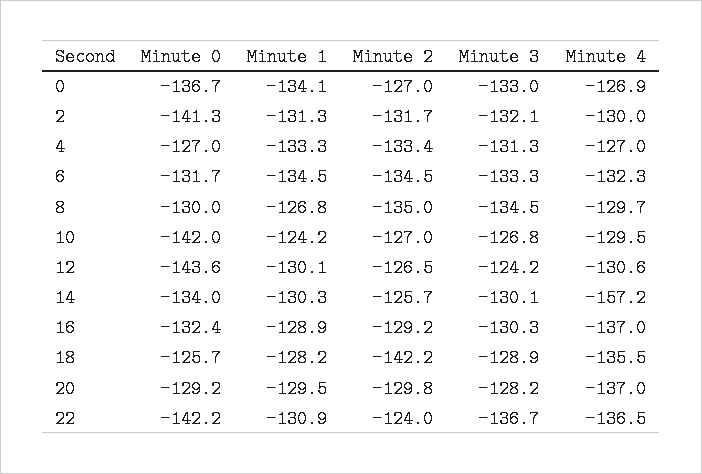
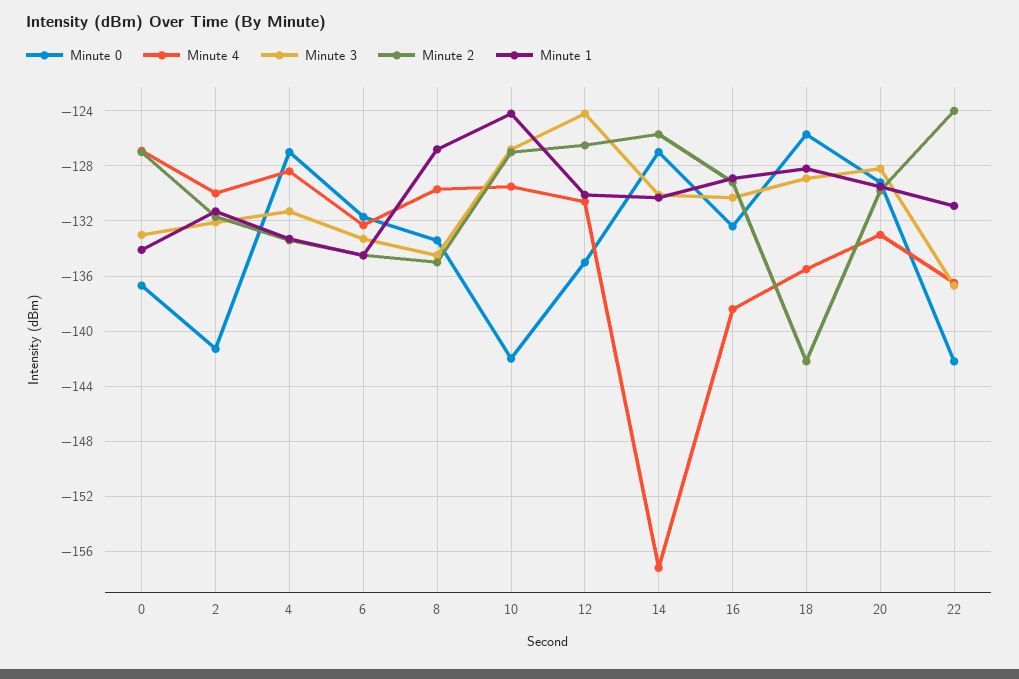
  {
    "Minute 0": {
      "0": -136.7,
      "2": -141.3,
      "4": -127,
      "6": -131.7,
-     "8": -130,
+     "8": -133.5,
      "10": -142,
-     "12": -143.6,
+     "12": -135,
-     "14": -134,
+     "14": -127,
      "16": -132.4,
      "18": -125.7,
      "20": -129.2,
      "22": -142.2
    },
    "Minute 1": {
      "0": -134.1,
      "2": -131.3,
      "4": -133.3,
      "6": -134.5,
      "8": -126.8,
      "10": -124.2,
      "12": -130.1,
      "14": -130.3,
      "16": -128.9,
      "18": -128.2,
      "20": -129.5,
      "22": -130.9
    },
    "Minute 2": {
      "0": -127,
      "2": -131.7,
      "4": -133.4,
      "6": -134.5,
      "8": -135,
      "10": -127,
      "12": -126.5,
      "14": -125.7,
      "16": -129.2,
      "18": -142.2,
      "20": -129.8,
      "22": -124
    },
    "Minute 3": {
      "0": -133,
      "2": -132.1,
      "4": -131.3,
      "6": -133.3,
      "8": -134.5,
      "10": -126.8,
      "12": -124.2,
      "14": -130.1,
      "16": -130.3,
      "18": -128.9,
      "20": -128.2,
      "22": -136.7
    },
    "Minute 4": {
      "0": -126.9,
      "2": -130,
-     "4": -127,
+     "4": -128.5,
      "6": -132.3,
      "8": -129.7,
      "10": -129.5,
      "12": -130.6,
      "14": -157.2,
-     "16": -137,
+     "16": -138.5,
      "18": -135.5,
-     "20": -137,
+     "20": -133,
      "22": -136.5
    }
  }

